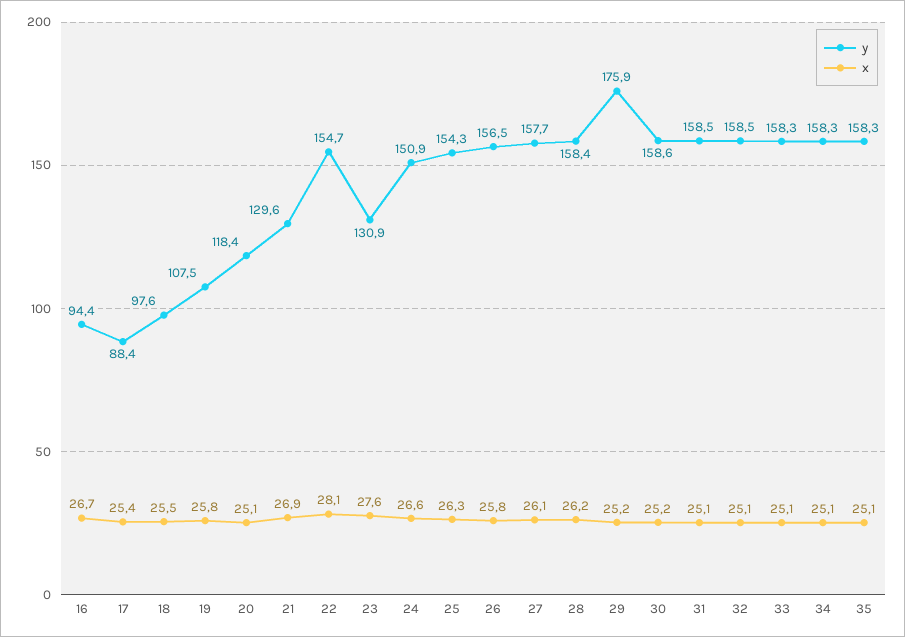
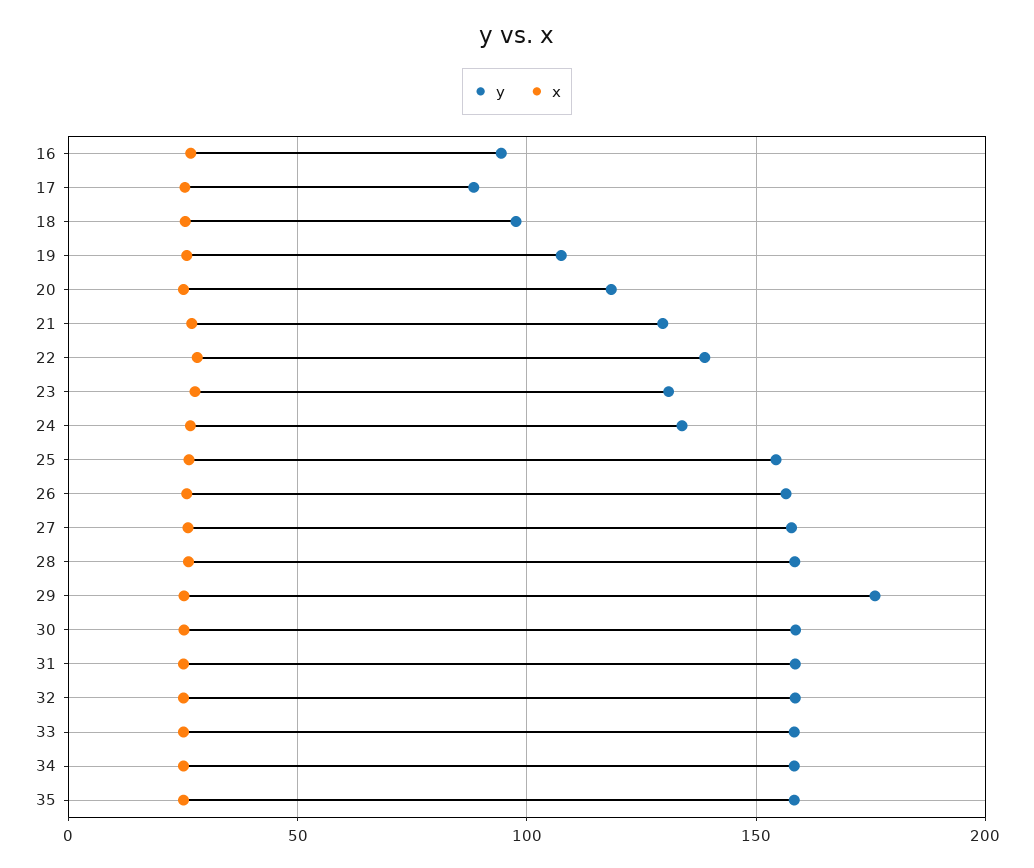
  {
    "y": {
      "16": 94.4,
      "17": 88.4,
      "18": 97.6,
      "19": 107.5,
      "20": 118.4,
      "21": 129.6,
-     "22": 154.7,
+     "22": 140,
      "23": 130.9,
-     "24": 150.9,
+     "24": 135,
      "25": 154.3,
      "26": 156.5,
      "27": 157.7,
      "28": 158.4,
      "29": 175.9,
      "30": 158.6,
      "31": 158.5,
      "32": 158.5,
      "33": 158.3,
      "34": 158.3,
      "35": 158.3
    },
    "x": {
      "16": 26.7,
      "17": 25.4,
      "18": 25.5,
      "19": 25.8,
      "20": 25.1,
      "21": 26.9,
      "22": 28.1,
      "23": 27.6,
      "24": 26.6,
      "25": 26.3,
      "26": 25.8,
      "27": 26.1,
      "28": 26.2,
      "29": 25.2,
      "30": 25.2,
      "31": 25.1,
      "32": 25.1,
      "33": 25.1,
      "34": 25.1,
      "35": 25.1
    }
  }

